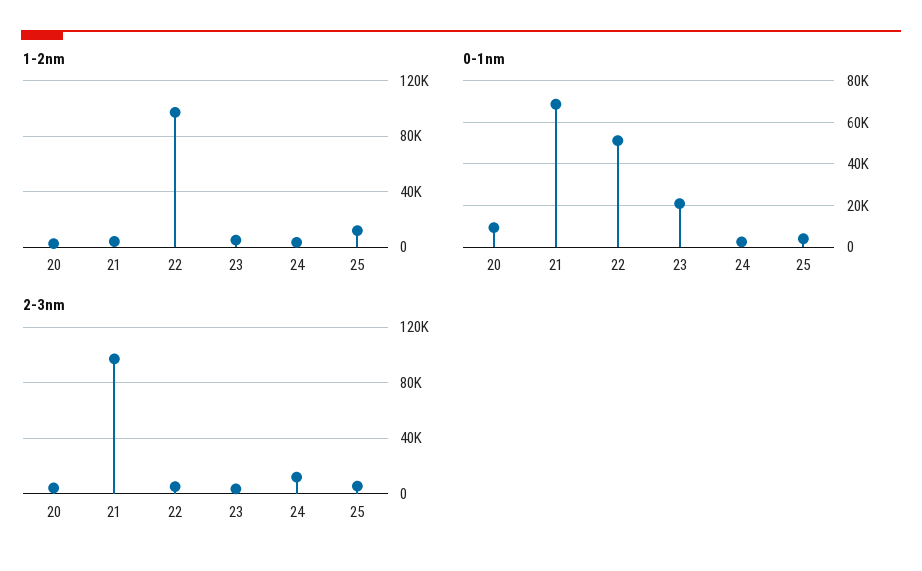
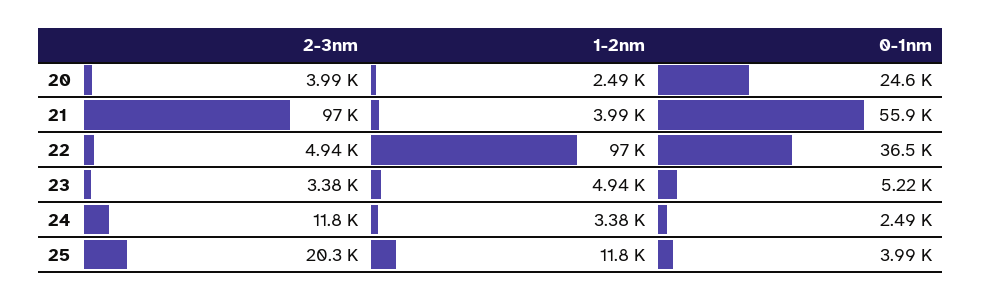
  {
    "1-2nm": {
      "20": 2490,
      "21": 3990,
      "22": 97000,
      "23": 4940,
      "24": 3380,
      "25": 11800
    },
    "0-1nm": {
-     "20": 10000,
+     "20": 24600,
-     "21": 70000,
+     "21": 55900,
-     "22": 50000,
+     "22": 36500,
-     "23": 20000,
+     "23": 5220,
      "24": 2490,
      "25": 3990
    },
    "2-3nm": {
      "20": 3990,
      "21": 97000,
      "22": 4940,
      "23": 3380,
      "24": 11800,
-     "25": 5000
+     "25": 20300
    }
  }

